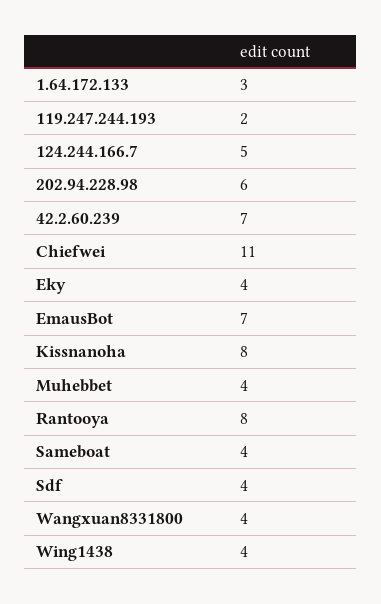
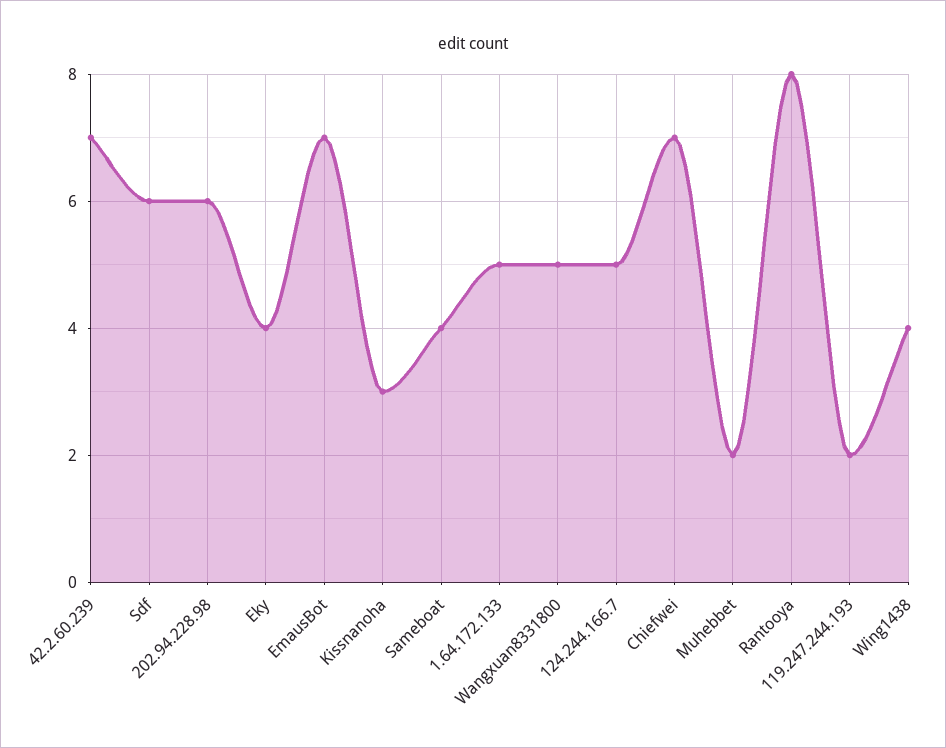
  {
-   "1.64.172.133": 3,
+   "1.64.172.133": 5,
    "119.247.244.193": 2,
    "124.244.166.7": 5,
    "202.94.228.98": 6,
    "42.2.60.239": 7,
-   "Chiefwei": 11,
+   "Chiefwei": 7,
    "Eky": 4,
    "EmausBot": 7,
-   "Kissnanoha": 8,
+   "Kissnanoha": 3,
-   "Muhebbet": 4,
+   "Muhebbet": 2,
    "Rantooya": 8,
    "Sameboat": 4,
-   "Sdf": 4,
+   "Sdf": 6,
-   "Wangxuan8331800": 4,
+   "Wangxuan8331800": 5,
    "Wing1438": 4
  }

